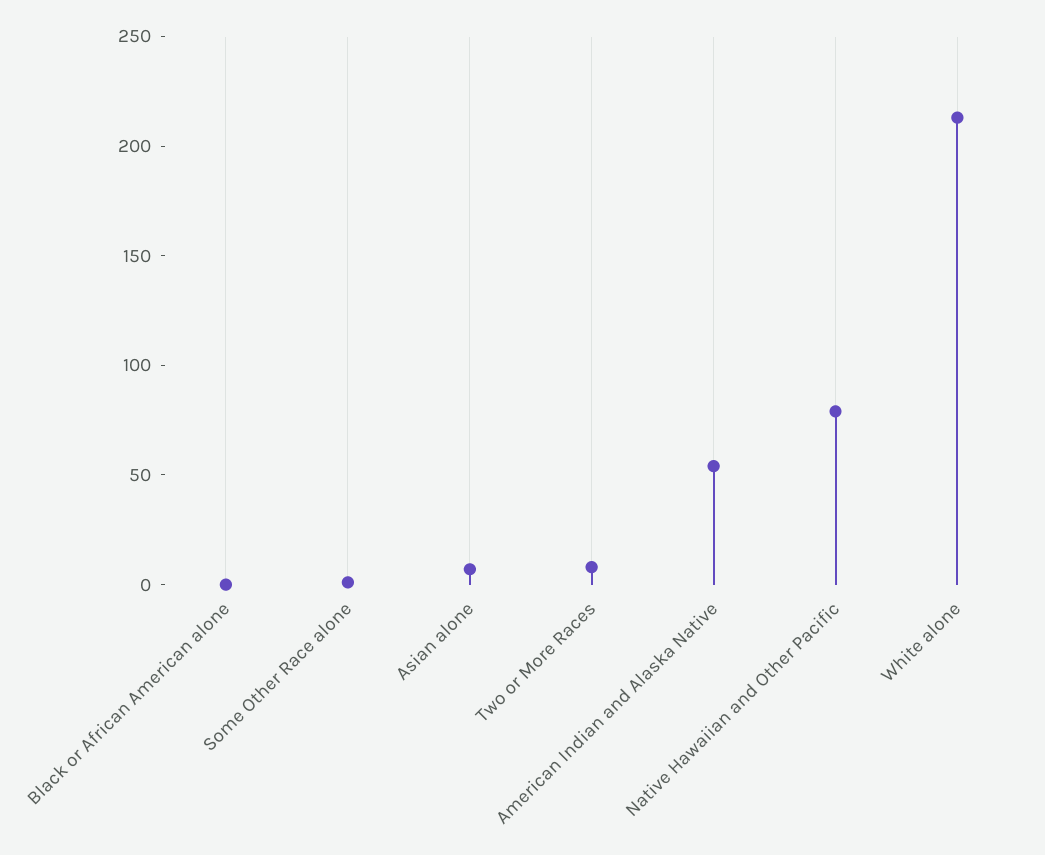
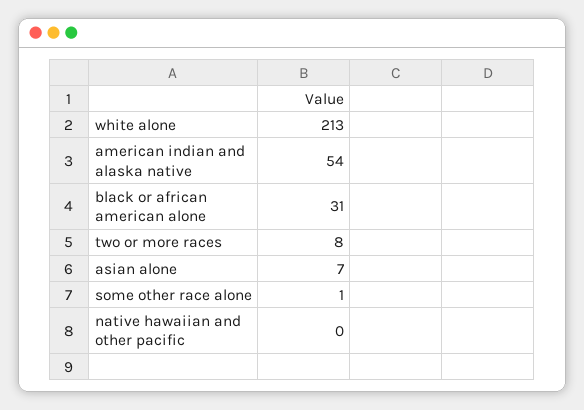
  {
-   "Black or African American alone": 0,
+   "Black or African American alone": 31,
    "Some Other Race alone": 1,
    "Asian alone": 7,
    "Two or More Races": 8,
    "American Indian and Alaska Native": 54,
-   "Native Hawaiian and Other Pacific": 80,
+   "Native Hawaiian and Other Pacific": 0,
    "White alone": 213
  }

